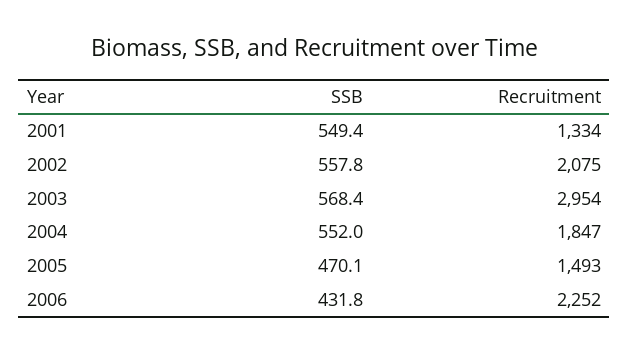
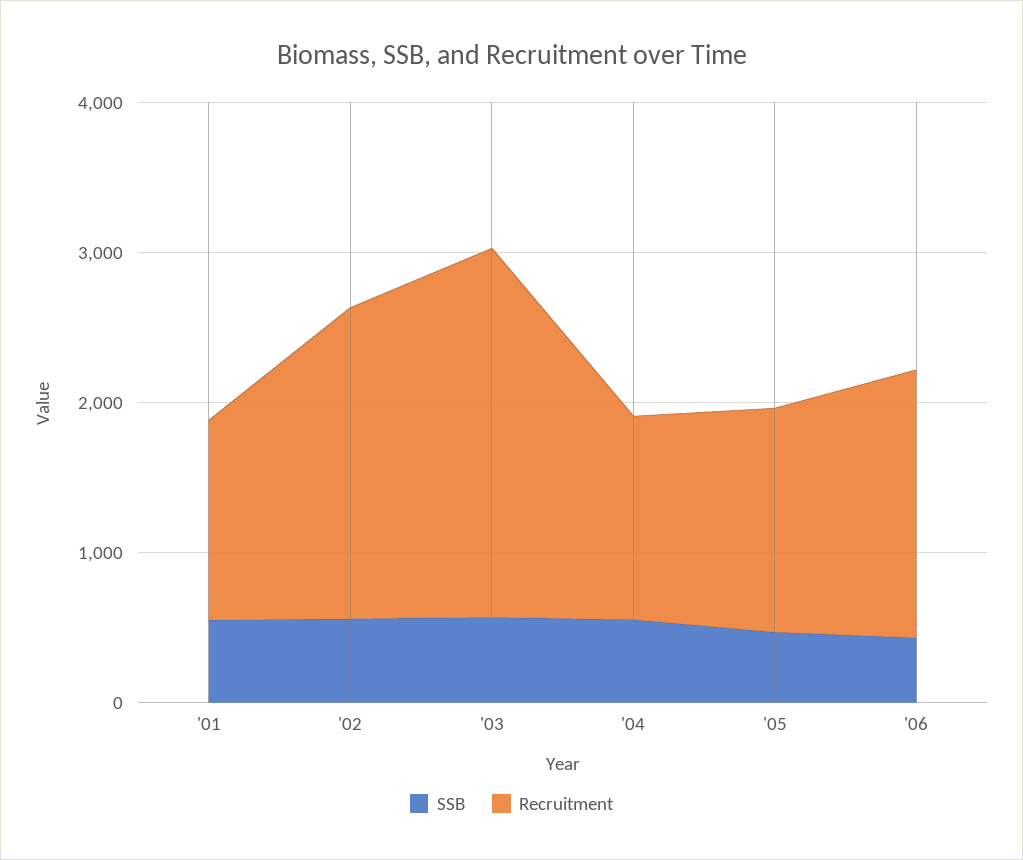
  {
    "SSB": {
      "2001": 549.4,
      "2002": 557.8,
      "2003": 568.4,
      "2004": 552,
      "2005": 470.1,
      "2006": 431.8
    },
    "Recruitment": {
      "2001": 1334,
      "2002": 2075,
-     "2003": 2954,
+     "2003": 2400,
-     "2004": 1847,
+     "2004": 1400,
      "2005": 1493,
-     "2006": 2252
+     "2006": 1800
    }
  }

